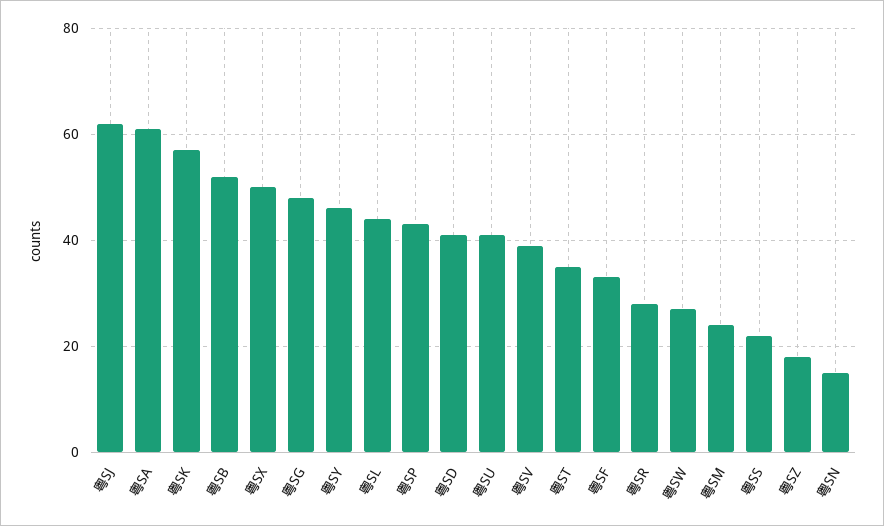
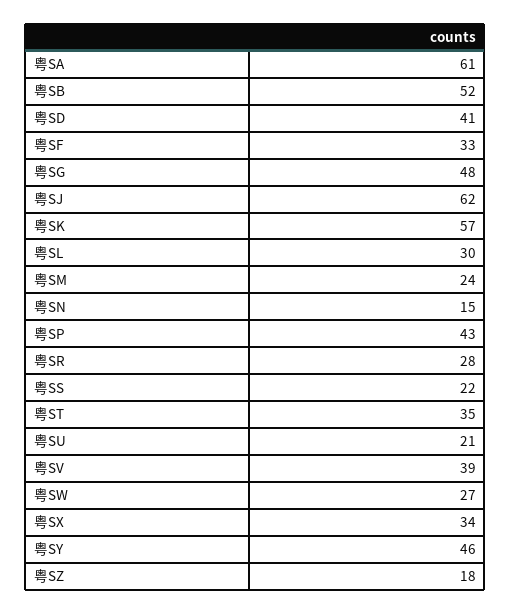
  {
    "粤SJ": 62,
    "粤SA": 61,
    "粤SK": 57,
    "粤SB": 52,
-   "粤SX": 50,
+   "粤SX": 34,
    "粤SG": 48,
    "粤SY": 46,
-   "粤SL": 45,
+   "粤SL": 30,
    "粤SP": 43,
    "粤SD": 41,
-   "粤SU": 40,
+   "粤SU": 21,
    "粤SV": 39,
    "粤ST": 35,
    "粤SF": 33,
    "粤SR": 28,
    "粤SW": 27,
    "粤SM": 24,
    "粤SS": 22,
    "粤SZ": 18,
    "粤SN": 15
  }

